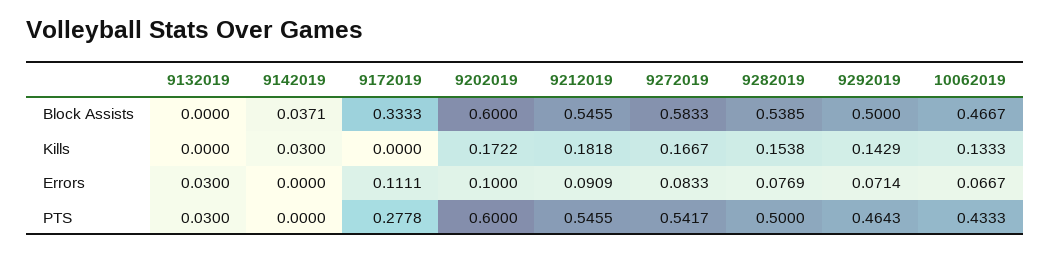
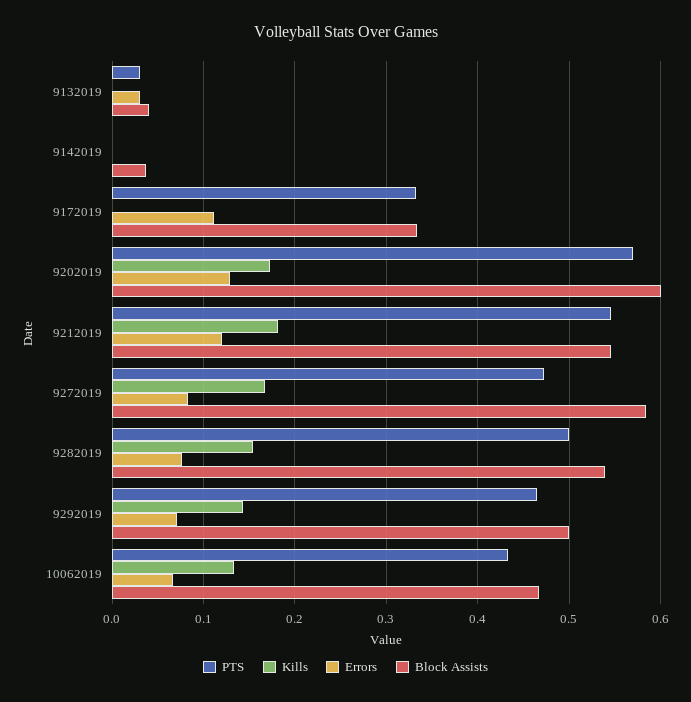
  {
    "Block Assists": {
-     "9132019": 0,
+     "9132019": 0.04,
      "9142019": 0.0371,
      "9172019": 0.3333,
      "9202019": 0.6,
      "9212019": 0.5455,
      "9272019": 0.5833,
      "9282019": 0.5385,
      "9292019": 0.5,
      "10062019": 0.4667
    },
    "Kills": {
      "9132019": 0,
-     "9142019": 0.03,
+     "9142019": 0,
      "9172019": 0,
      "9202019": 0.1722,
      "9212019": 0.1818,
      "9272019": 0.1667,
      "9282019": 0.1538,
      "9292019": 0.1429,
      "10062019": 0.1333
    },
    "Errors": {
      "9132019": 0.03,
      "9142019": 0,
      "9172019": 0.1111,
-     "9202019": 0.1,
+     "9202019": 0.13,
-     "9212019": 0.0909,
+     "9212019": 0.12,
      "9272019": 0.0833,
      "9282019": 0.0769,
      "9292019": 0.0714,
      "10062019": 0.0667
    },
    "PTS": {
      "9132019": 0.03,
      "9142019": 0,
-     "9172019": 0.2778,
+     "9172019": 0.33,
-     "9202019": 0.6,
+     "9202019": 0.57,
      "9212019": 0.5455,
-     "9272019": 0.5417,
+     "9272019": 0.47,
      "9282019": 0.5,
      "9292019": 0.4643,
      "10062019": 0.4333
    }
  }

